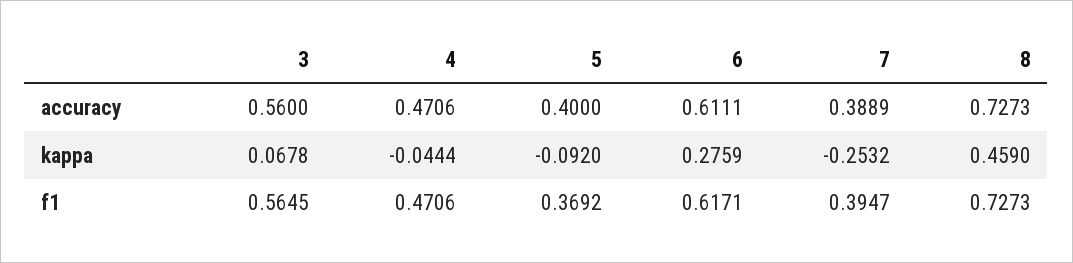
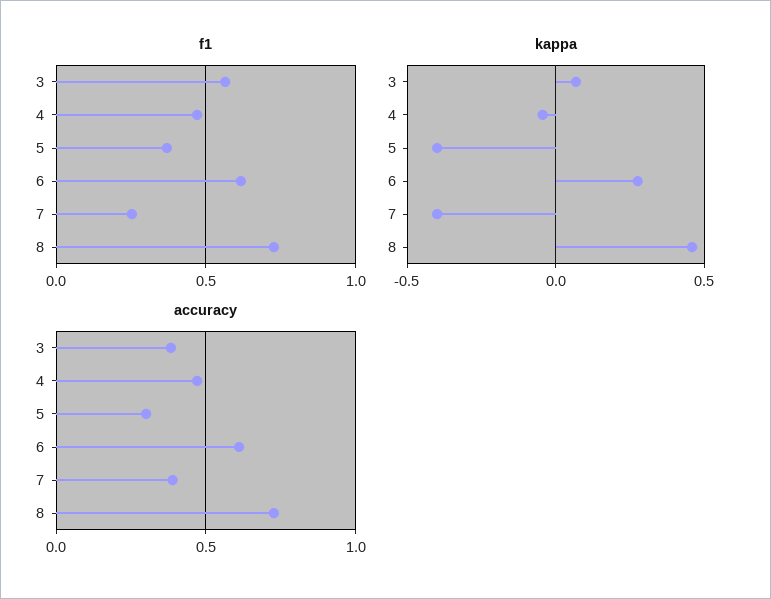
  {
    "accuracy": {
-     "3": 0.56,
+     "3": 0.4,
      "4": 0.4706,
-     "5": 0.4,
+     "5": 0.3,
      "6": 0.6111,
      "7": 0.3889,
      "8": 0.7273
    },
    "kappa": {
      "3": 0.0678,
      "4": -0.0444,
-     "5": -0.092,
+     "5": -0.4,
      "6": 0.2759,
-     "7": -0.2532,
+     "7": -0.4,
      "8": 0.459
    },
    "f1": {
      "3": 0.5645,
      "4": 0.4706,
      "5": 0.3692,
      "6": 0.6171,
-     "7": 0.3947,
+     "7": 0.25,
      "8": 0.7273
    }
  }

